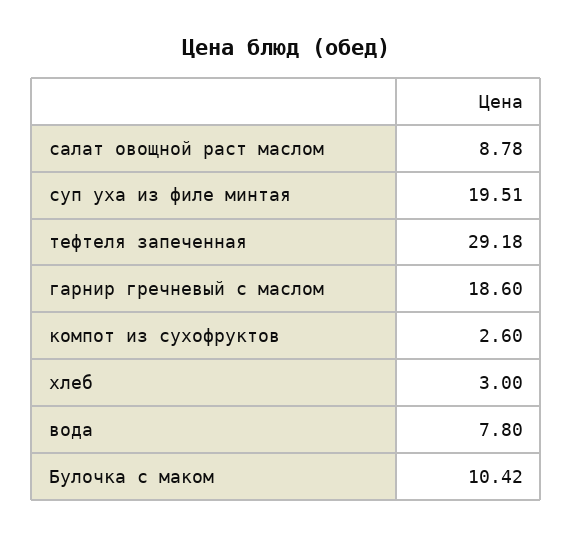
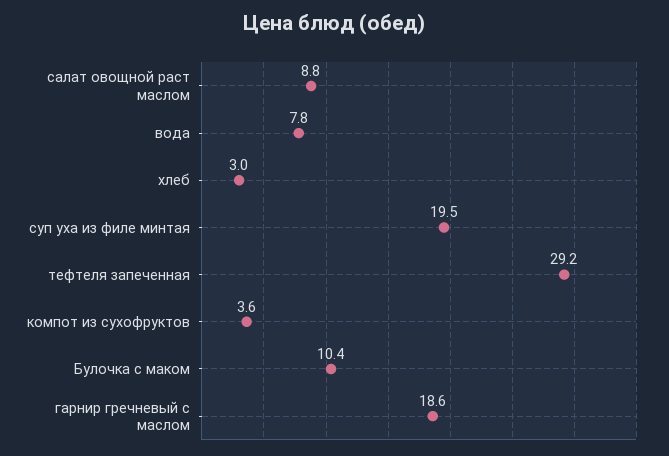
  {
    "салат овощной раст маслом": 8.78,
    "суп уха из филе минтая": 19.51,
    "тефтеля запеченная": 29.18,
    "гарнир гречневый с маслом": 18.6,
-   "компот из сухофруктов": 2.6,
+   "компот из сухофруктов": 3.6,
    "хлеб": 3,
    "вода": 7.8,
    "Булочка с маком": 10.42
  }

